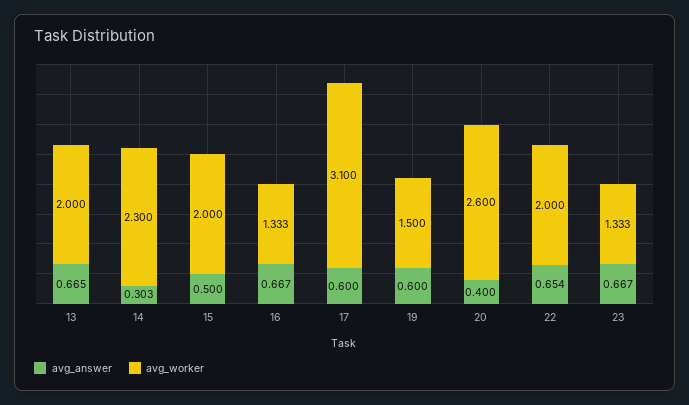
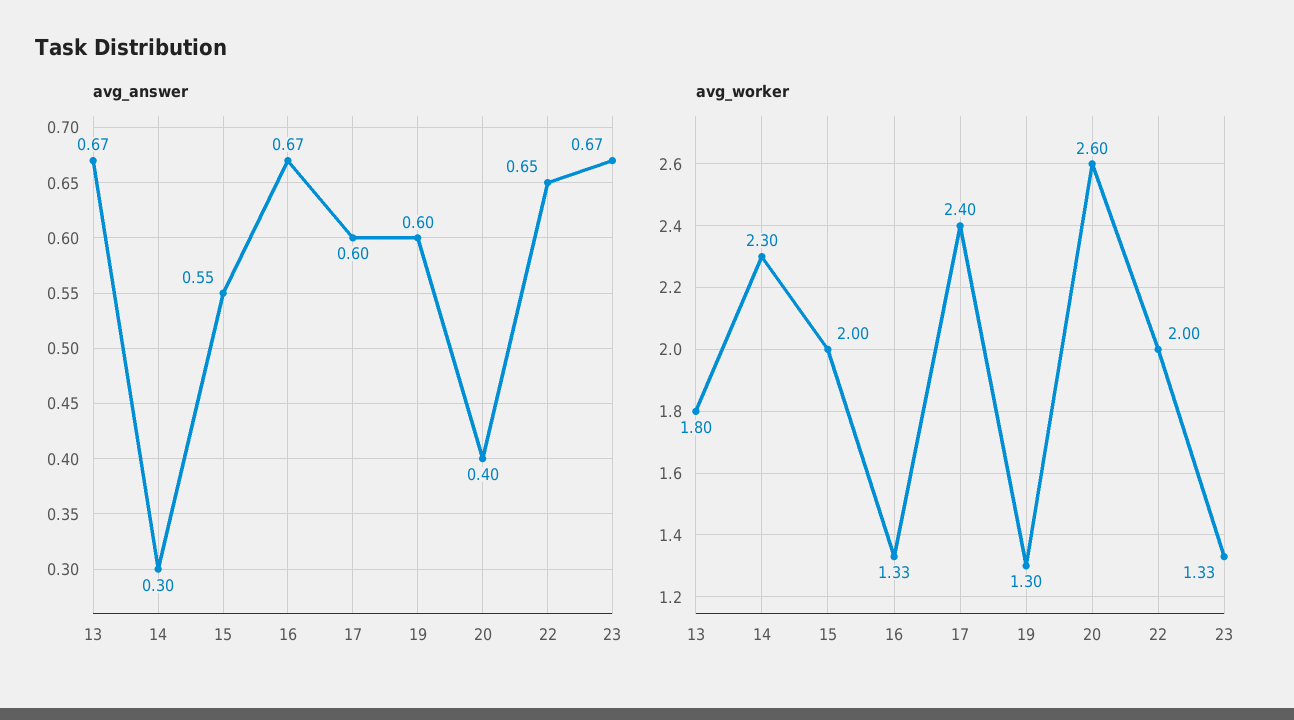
  {
    "avg_answer": {
      "13": 0.665,
      "14": 0.303,
-     "15": 0.5,
+     "15": 0.55,
      "16": 0.667,
      "17": 0.6,
      "19": 0.6,
      "20": 0.4,
      "22": 0.654,
      "23": 0.667
    },
    "avg_worker": {
-     "13": 2,
+     "13": 1.8,
      "14": 2.3,
      "15": 2,
      "16": 1.333,
-     "17": 3.1,
+     "17": 2.4,
-     "19": 1.5,
+     "19": 1.3,
      "20": 2.6,
      "22": 2,
      "23": 1.333
    }
  }

